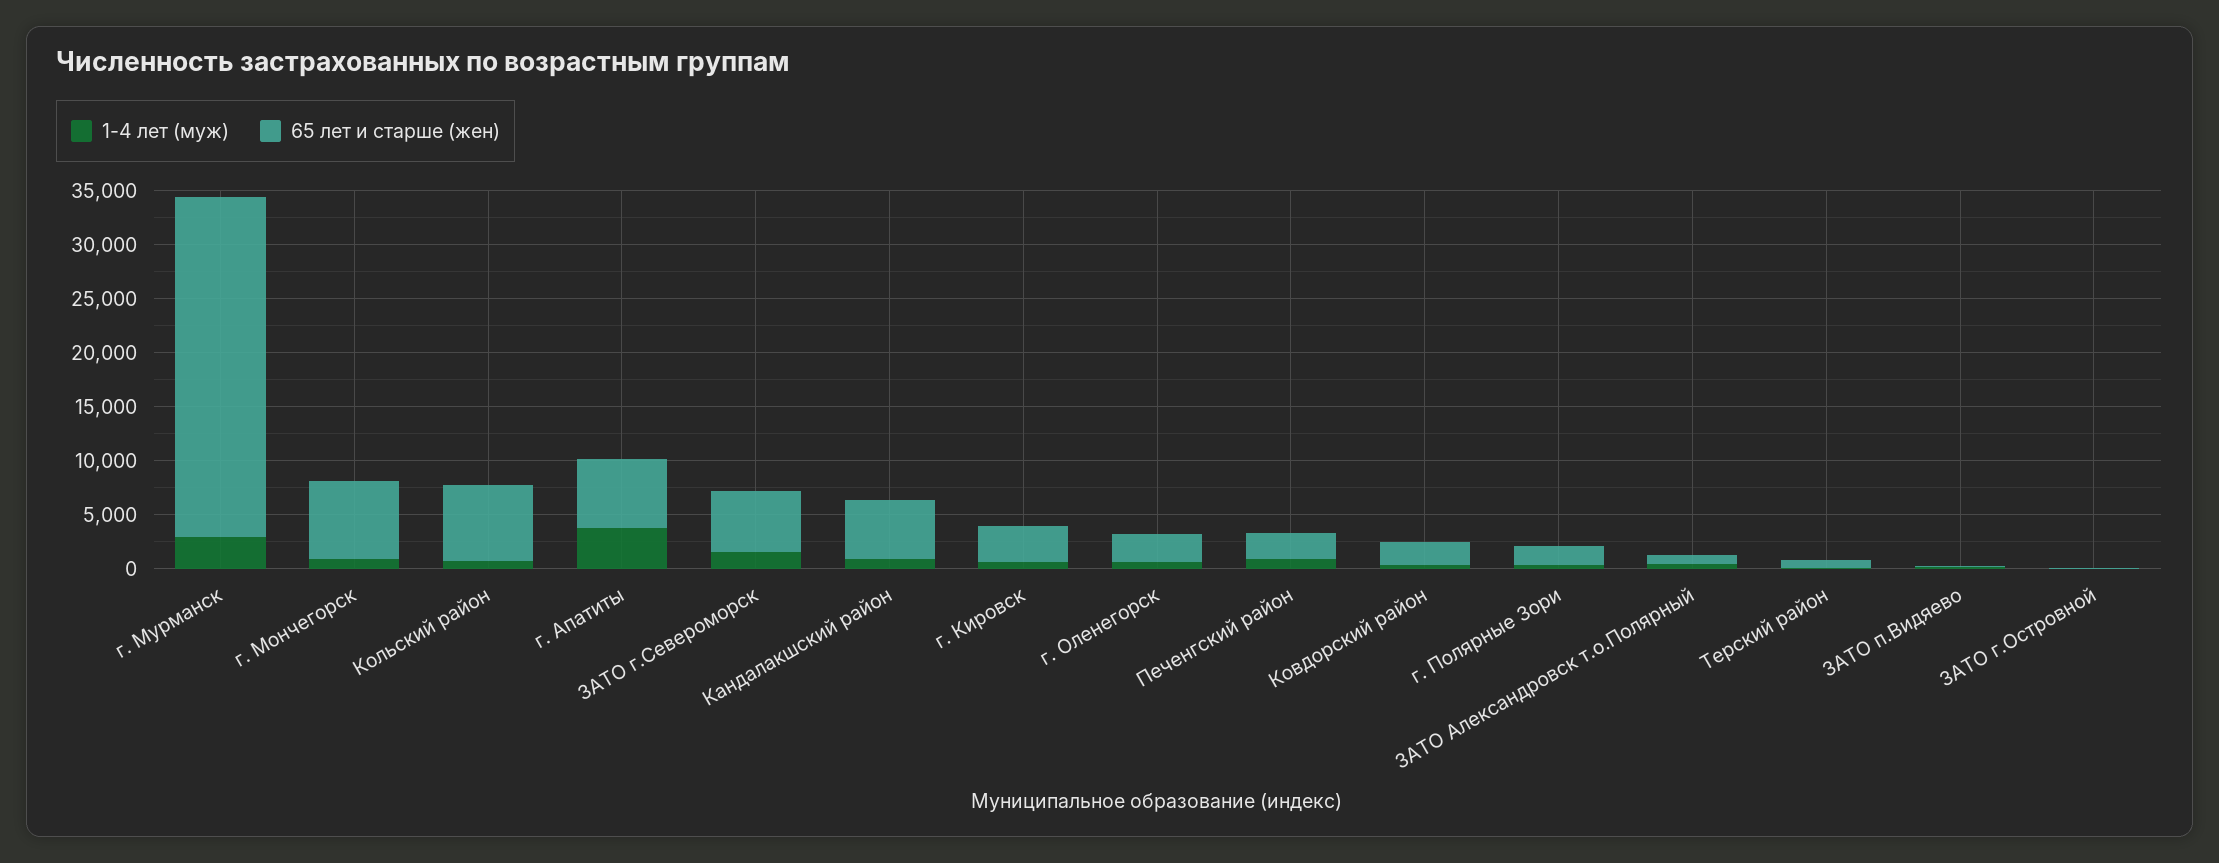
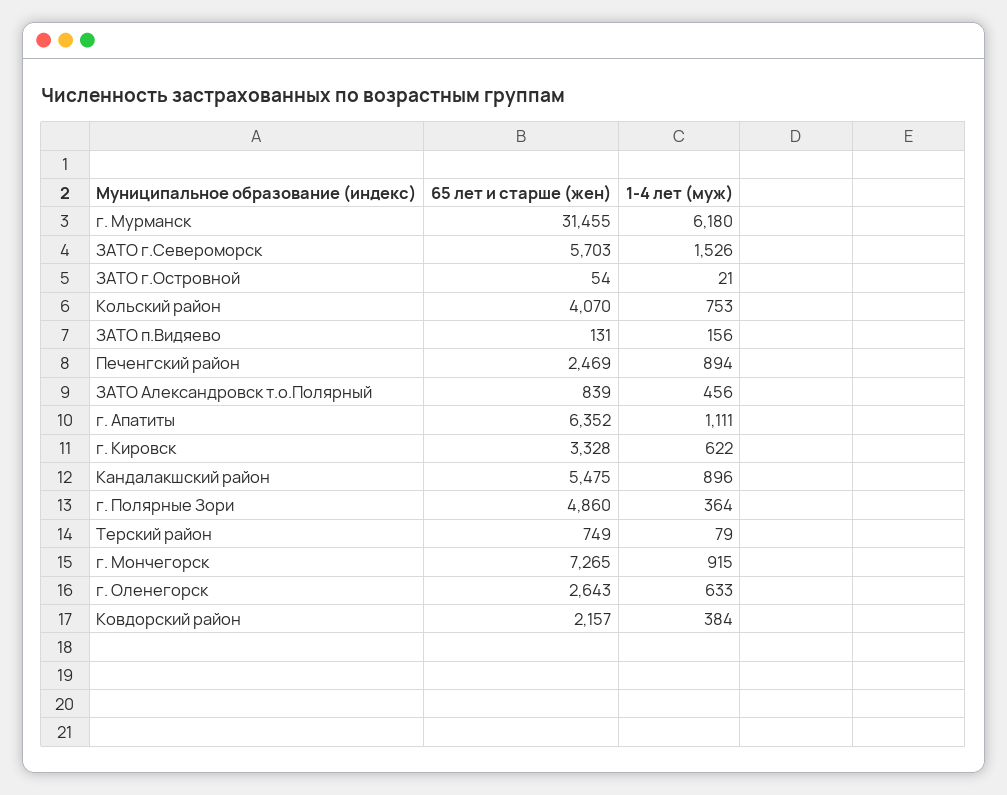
  {
    "1-4 лет (муж)": {
-     "г. Мурманск": 3000,
+     "г. Мурманск": 6180,
      "г. Мончегорск": 915,
      "Кольский район": 753,
-     "г. Апатиты": 4000,
+     "г. Апатиты": 1111,
      "ЗАТО г.Североморск": 1526,
      "Кандалакшский район": 896,
      "г. Кировск": 622,
      "г. Оленегорск": 633,
      "Печенгский район": 894,
      "Ковдорский район": 384,
      "г. Полярные Зори": 364,
      "ЗАТО Александровск т.о.Полярный": 456,
      "Терский район": 79,
      "ЗАТО п.Видяево": 156,
      "ЗАТО г.Островной": 21
    },
    "65 лет и старше (жен)": {
      "г. Мурманск": 31455,
      "г. Мончегорск": 7265,
-     "Кольский район": 7000,
+     "Кольский район": 4070,
      "г. Апатиты": 6352,
      "ЗАТО г.Североморск": 5703,
      "Кандалакшский район": 5475,
      "г. Кировск": 3328,
      "г. Оленегорск": 2643,
      "Печенгский район": 2469,
      "Ковдорский район": 2157,
-     "г. Полярные Зори": 2000,
+     "г. Полярные Зори": 4860,
      "ЗАТО Александровск т.о.Полярный": 839,
      "Терский район": 749,
      "ЗАТО п.Видяево": 131,
      "ЗАТО г.Островной": 54
    }
  }

